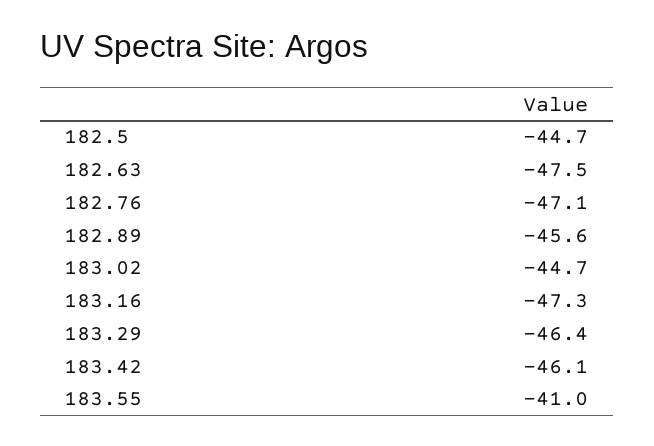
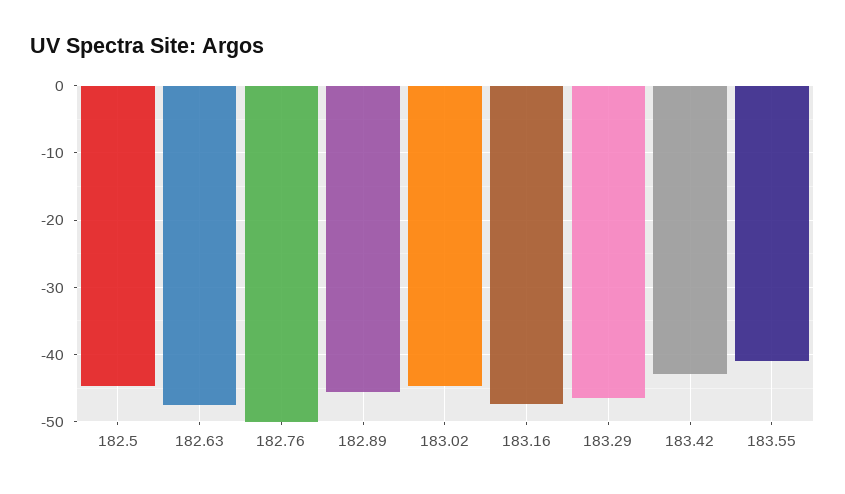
  {
    "182.5": -44.7,
    "182.63": -47.5,
-   "182.76": -47.1,
+   "182.76": -50,
    "182.89": -45.6,
    "183.02": -44.7,
    "183.16": -47.3,
    "183.29": -46.4,
-   "183.42": -46.1,
+   "183.42": -43,
    "183.55": -41
  }

